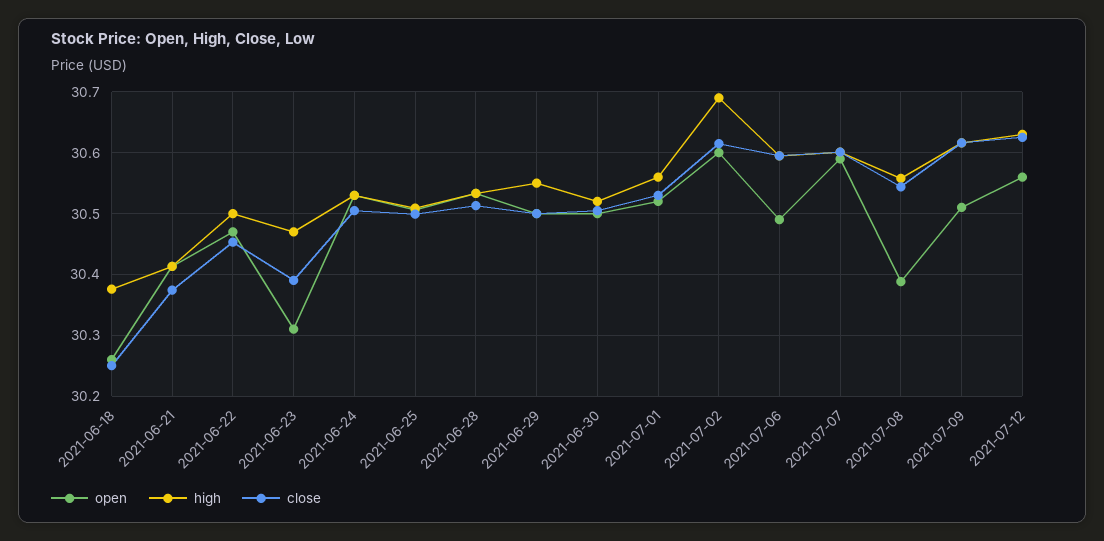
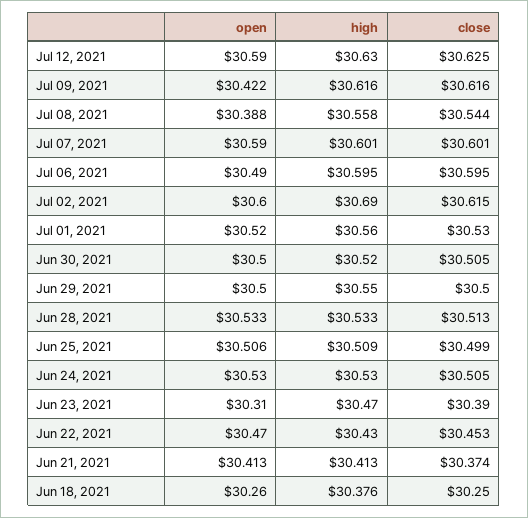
  {
    "open": {
      "2021-06-18": 30.26,
      "2021-06-21": 30.413,
      "2021-06-22": 30.47,
      "2021-06-23": 30.31,
      "2021-06-24": 30.53,
      "2021-06-25": 30.506,
      "2021-06-28": 30.533,
      "2021-06-29": 30.5,
      "2021-06-30": 30.5,
      "2021-07-01": 30.52,
      "2021-07-02": 30.6,
      "2021-07-06": 30.49,
      "2021-07-07": 30.59,
      "2021-07-08": 30.388,
-     "2021-07-09": 30.51,
+     "2021-07-09": 30.422,
-     "2021-07-12": 30.56
+     "2021-07-12": 30.59
    },
    "high": {
      "2021-06-18": 30.376,
      "2021-06-21": 30.413,
-     "2021-06-22": 30.5,
+     "2021-06-22": 30.43,
      "2021-06-23": 30.47,
      "2021-06-24": 30.53,
      "2021-06-25": 30.509,
      "2021-06-28": 30.533,
      "2021-06-29": 30.55,
      "2021-06-30": 30.52,
      "2021-07-01": 30.56,
      "2021-07-02": 30.69,
      "2021-07-06": 30.595,
      "2021-07-07": 30.601,
      "2021-07-08": 30.558,
      "2021-07-09": 30.616,
      "2021-07-12": 30.63
    },
    "close": {
      "2021-06-18": 30.25,
      "2021-06-21": 30.374,
      "2021-06-22": 30.453,
      "2021-06-23": 30.39,
      "2021-06-24": 30.505,
      "2021-06-25": 30.499,
      "2021-06-28": 30.513,
      "2021-06-29": 30.5,
      "2021-06-30": 30.505,
      "2021-07-01": 30.53,
      "2021-07-02": 30.615,
      "2021-07-06": 30.595,
      "2021-07-07": 30.601,
      "2021-07-08": 30.544,
      "2021-07-09": 30.616,
      "2021-07-12": 30.625
    }
  }

